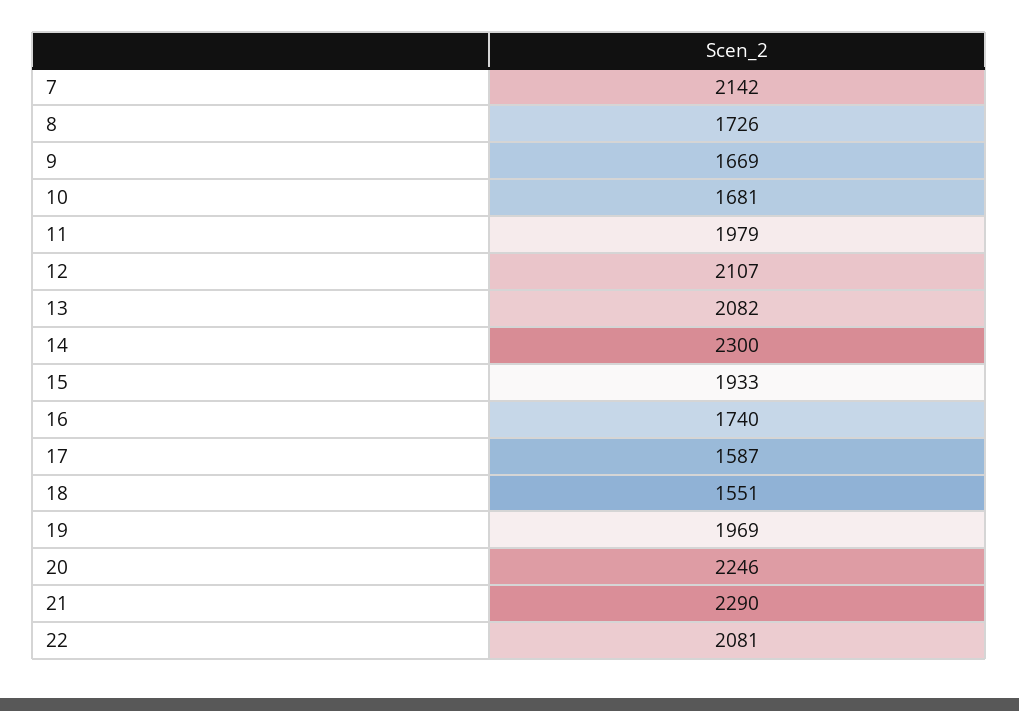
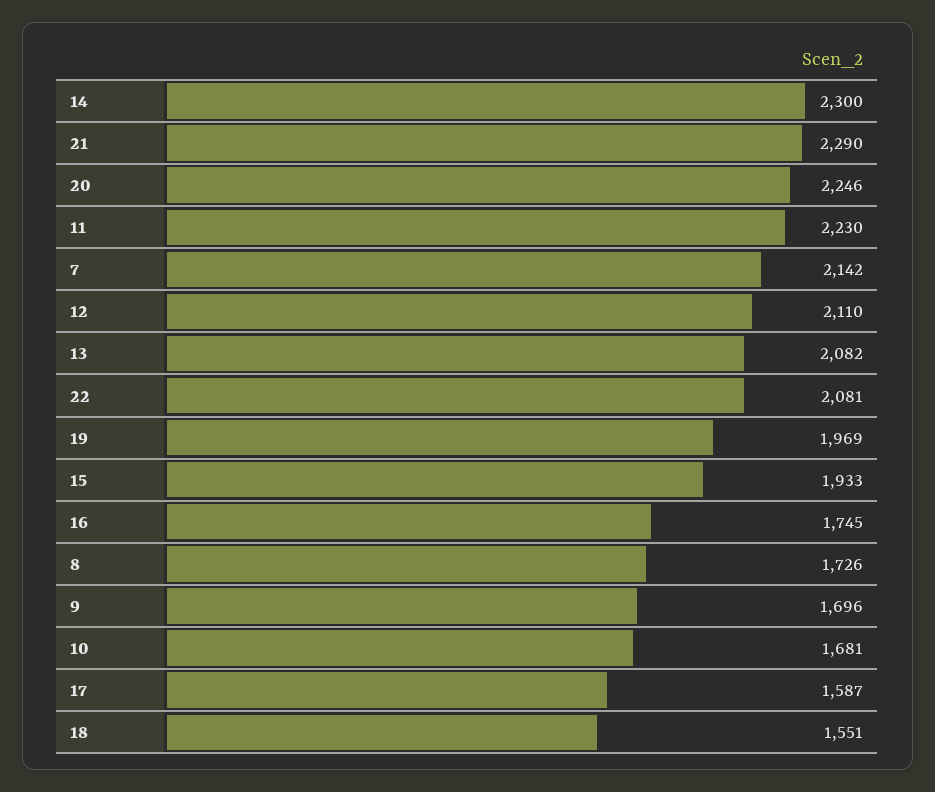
  {
    "7": 2142,
    "8": 1726,
-   "9": 1669,
+   "9": 1696,
    "10": 1681,
-   "11": 1979,
+   "11": 2230,
-   "12": 2107,
+   "12": 2110,
    "13": 2082,
    "14": 2300,
    "15": 1933,
-   "16": 1740,
+   "16": 1745,
    "17": 1587,
    "18": 1551,
    "19": 1969,
    "20": 2246,
    "21": 2290,
    "22": 2081
  }

